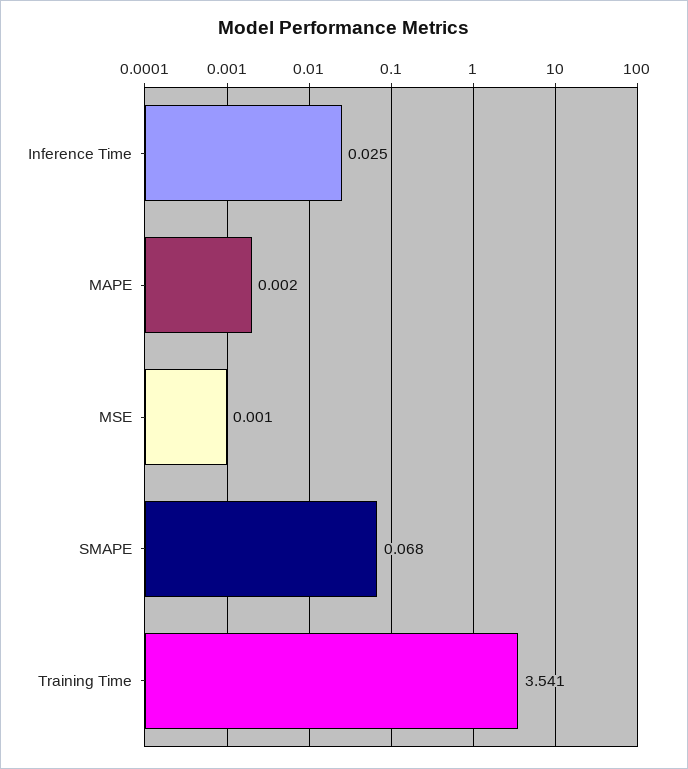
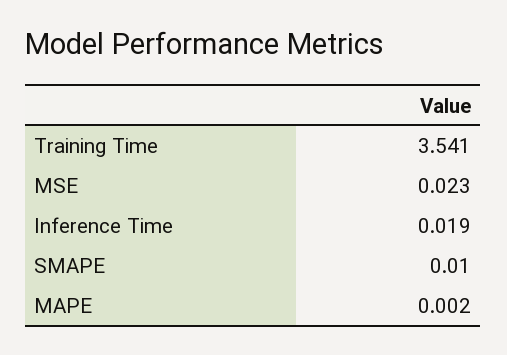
  {
-   "Inference Time": 0.025,
+   "Inference Time": 0.019,
    "MAPE": 0.002,
-   "MSE": 0.001,
+   "MSE": 0.023,
-   "SMAPE": 0.068,
+   "SMAPE": 0.01,
    "Training Time": 3.541
  }

